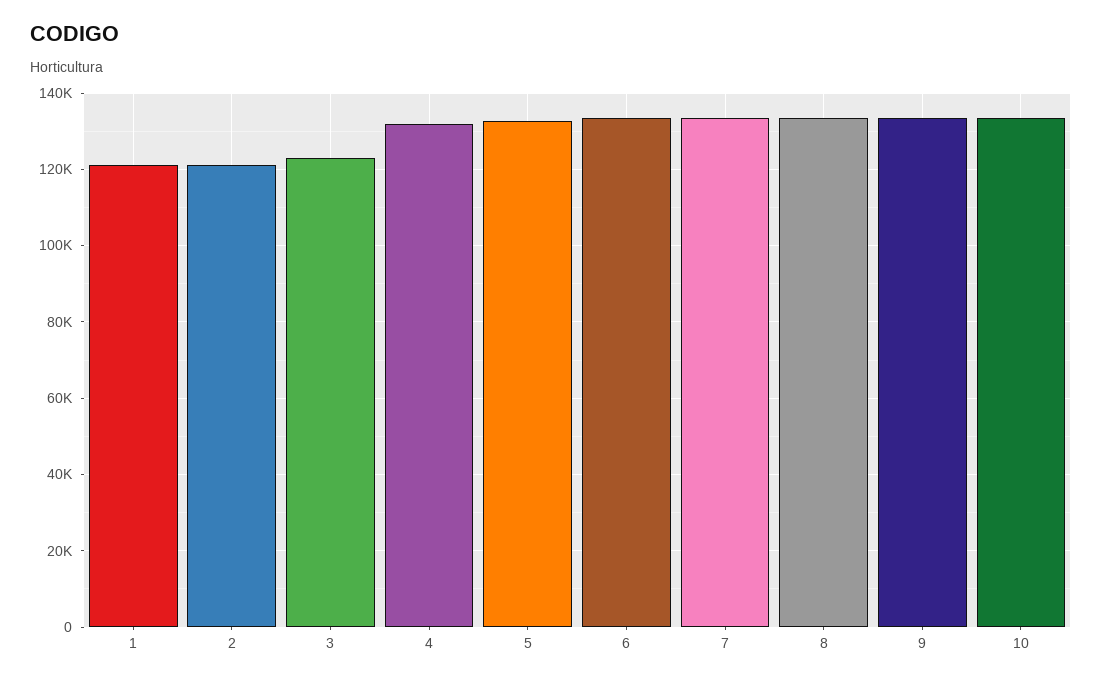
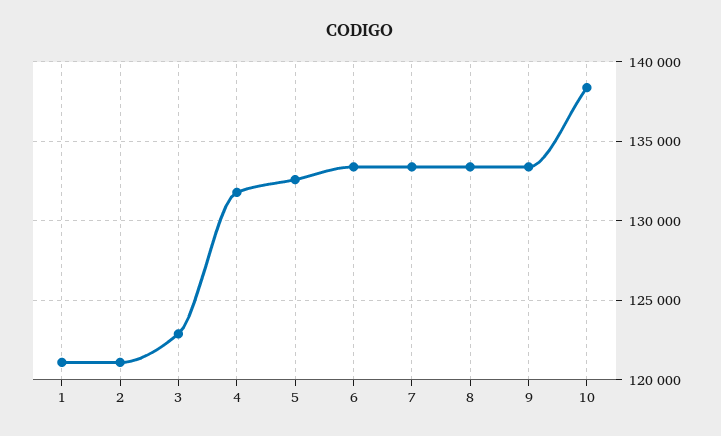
  {
    "1": 121000,
    "2": 121000,
    "3": 123000,
    "4": 132000,
    "5": 132500,
    "6": 133500,
    "7": 133500,
    "8": 133500,
    "9": 133500,
-   "10": 134000
+   "10": 138500
  }

